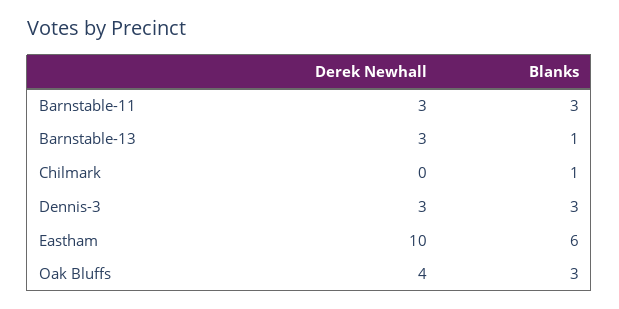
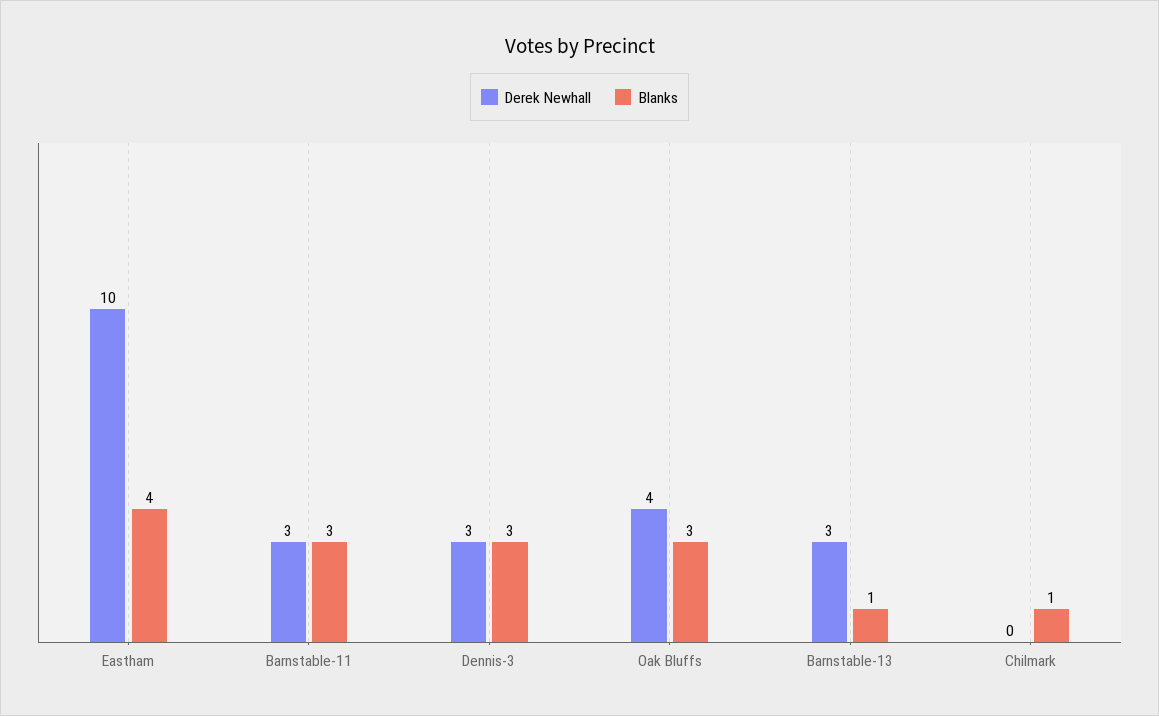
  {
    "Derek Newhall": {
      "Barnstable-11": 3,
      "Barnstable-13": 3,
      "Chilmark": 0,
      "Dennis-3": 3,
      "Eastham": 10,
      "Oak Bluffs": 4
    },
    "Blanks": {
      "Barnstable-11": 3,
      "Barnstable-13": 1,
      "Chilmark": 1,
      "Dennis-3": 3,
-     "Eastham": 6,
+     "Eastham": 4,
      "Oak Bluffs": 3
    }
  }

